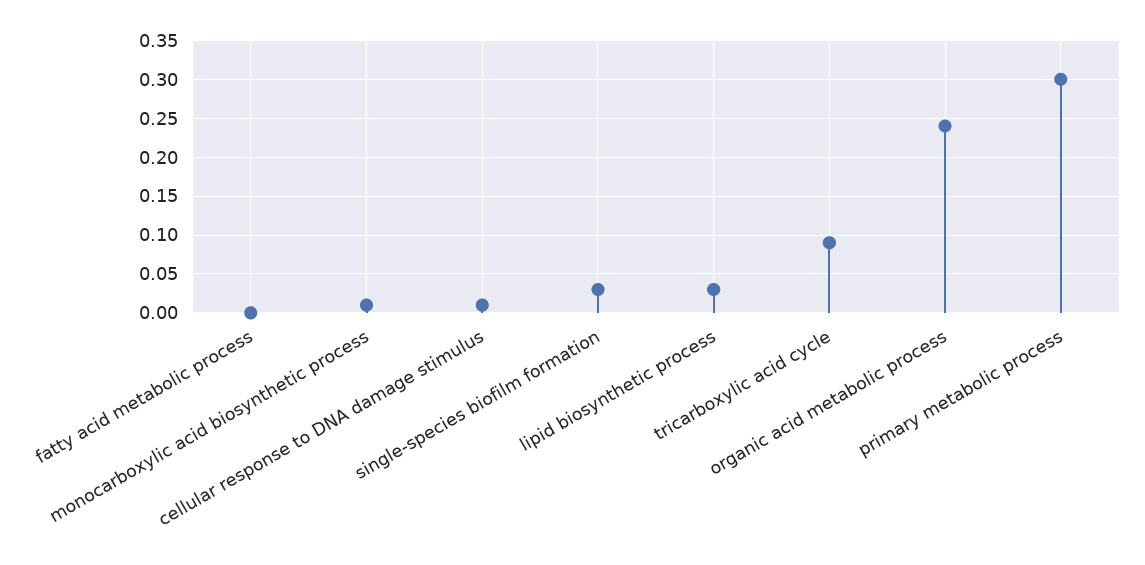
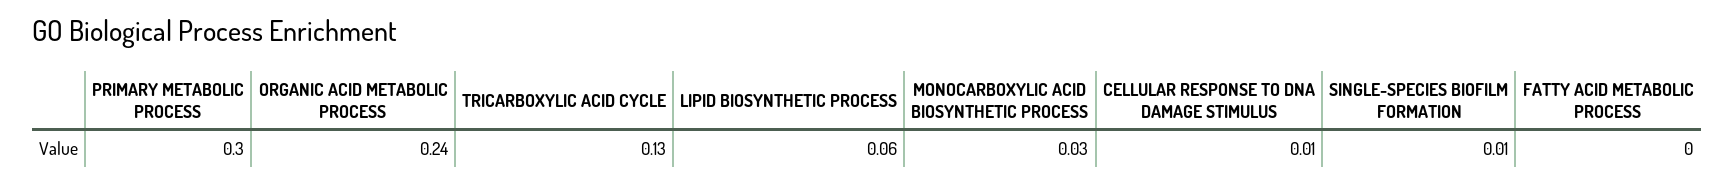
  {
    "fatty acid metabolic process": 0,
-   "monocarboxylic acid biosynthetic process": 0.01,
+   "monocarboxylic acid biosynthetic process": 0.03,
    "cellular response to DNA damage stimulus": 0.01,
-   "single-species biofilm formation": 0.03,
+   "single-species biofilm formation": 0.01,
-   "lipid biosynthetic process": 0.03,
+   "lipid biosynthetic process": 0.06,
-   "tricarboxylic acid cycle": 0.09,
+   "tricarboxylic acid cycle": 0.13,
    "organic acid metabolic process": 0.24,
    "primary metabolic process": 0.3
  }

